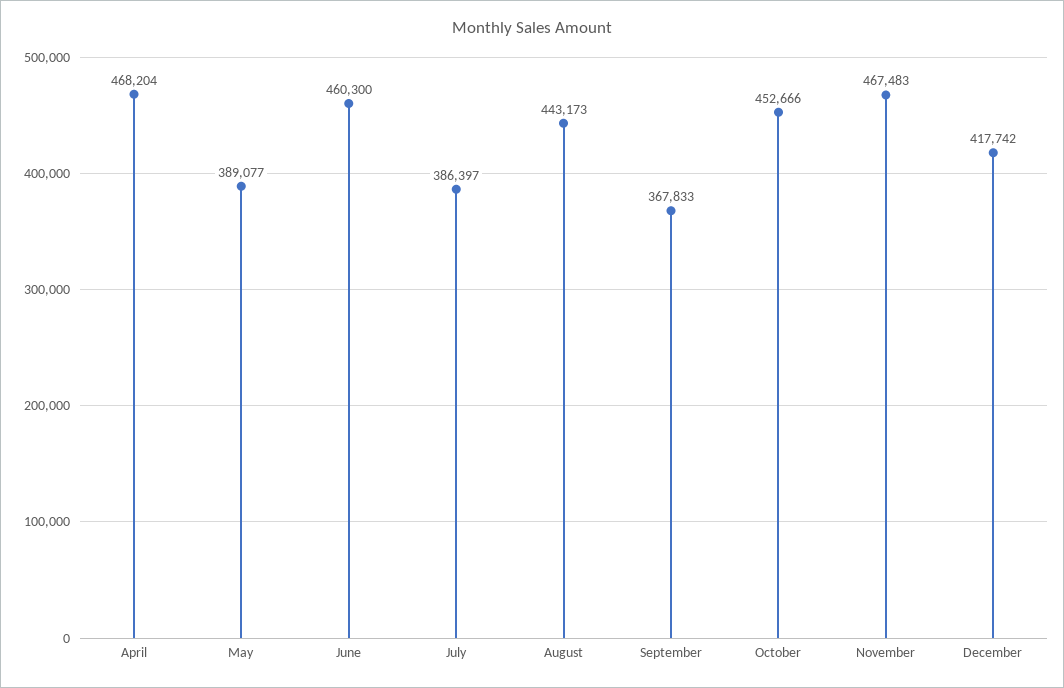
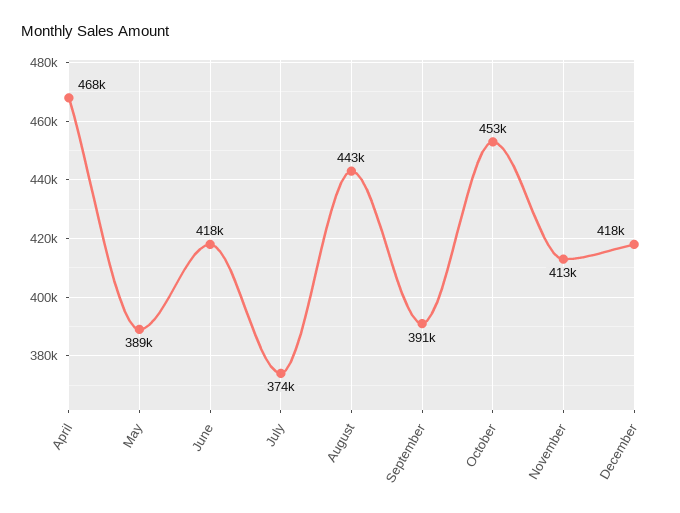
  {
    "April": 468204,
    "May": 389077,
-   "June": 460300,
+   "June": 418000,
-   "July": 386397,
+   "July": 374000,
    "August": 443173,
-   "September": 367833,
+   "September": 391000,
    "October": 452666,
-   "November": 467483,
+   "November": 413000,
    "December": 417742
  }

